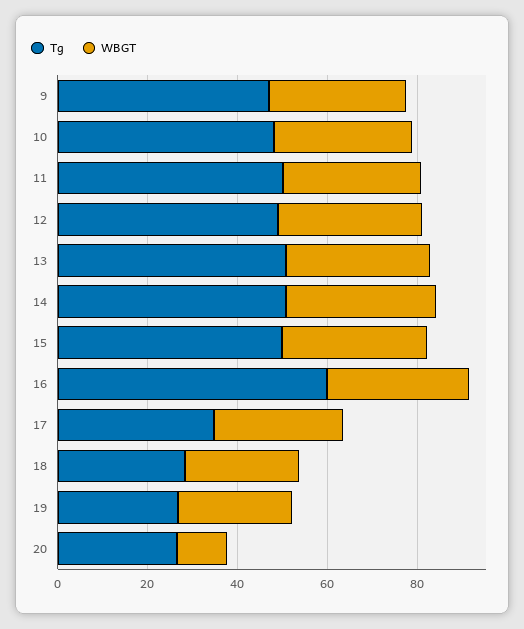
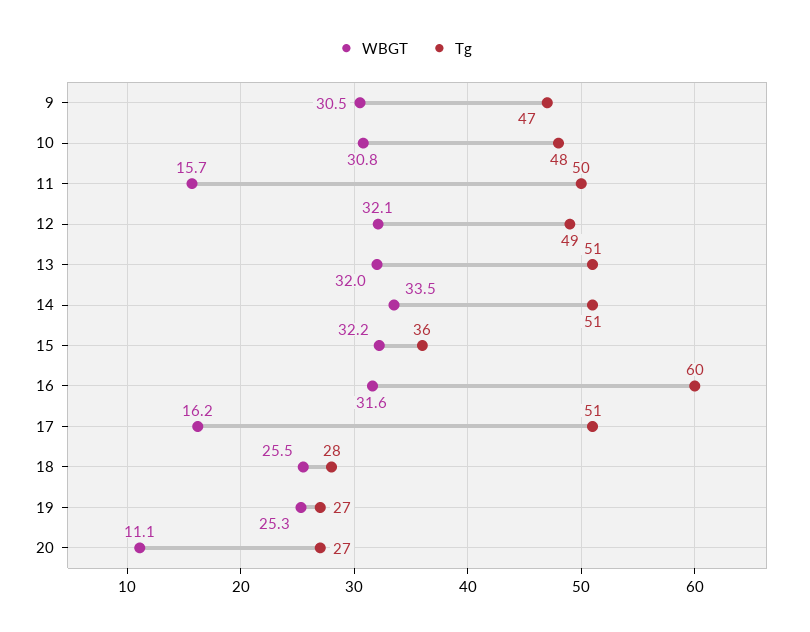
  {
    "Tg": {
      "9": 47,
      "10": 48,
      "11": 50,
      "12": 49,
      "13": 51,
      "14": 51,
-     "15": 50,
+     "15": 36,
      "16": 60,
-     "17": 35,
+     "17": 51,
      "18": 28,
      "19": 27,
      "20": 27
    },
    "WBGT": {
      "9": 30.5,
      "10": 30.8,
-     "11": 30,
+     "11": 15.7,
      "12": 32.1,
      "13": 32,
      "14": 33.5,
      "15": 32.2,
      "16": 31.6,
-     "17": 30,
+     "17": 16.2,
      "18": 25.5,
      "19": 25.3,
      "20": 11.1
    }
  }

